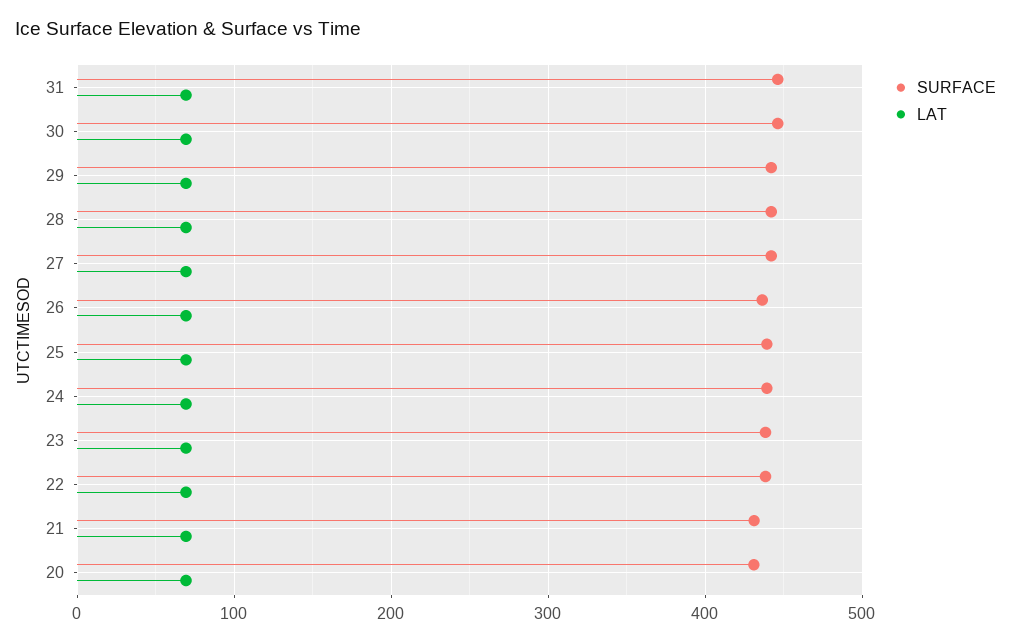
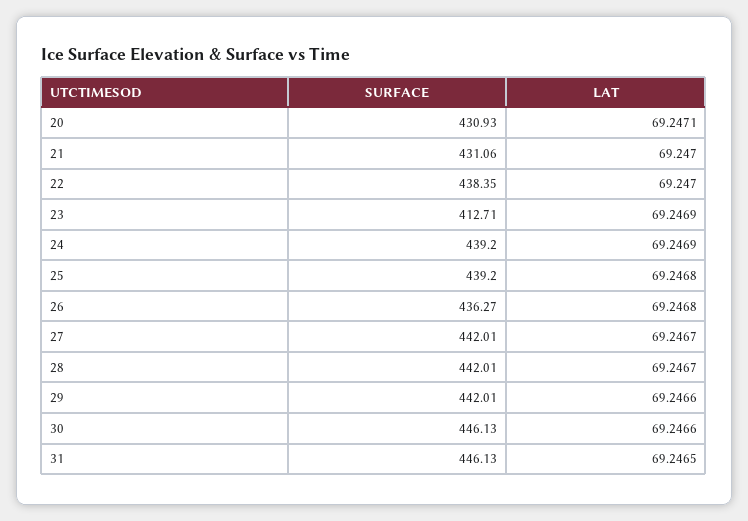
  {
    "SURFACE": {
      "31": 446.13,
      "30": 446.13,
      "29": 442.01,
      "28": 442.01,
      "27": 442.01,
      "26": 436.27,
      "25": 439.2,
      "24": 439.2,
-     "23": 440,
+     "23": 412.71,
      "22": 438.35,
      "21": 431.06,
      "20": 430.93
    },
    "LAT": {
      "31": 69.2465,
      "30": 69.2466,
      "29": 69.2466,
      "28": 69.2467,
      "27": 69.2467,
      "26": 69.2468,
      "25": 69.2468,
      "24": 69.2469,
      "23": 69.2469,
      "22": 69.247,
      "21": 69.247,
      "20": 69.2471
    }
  }

